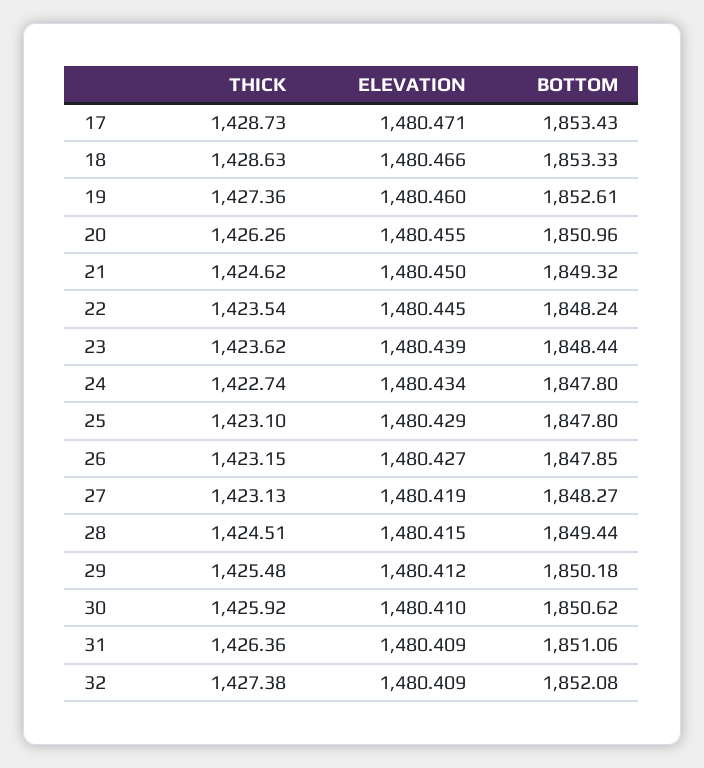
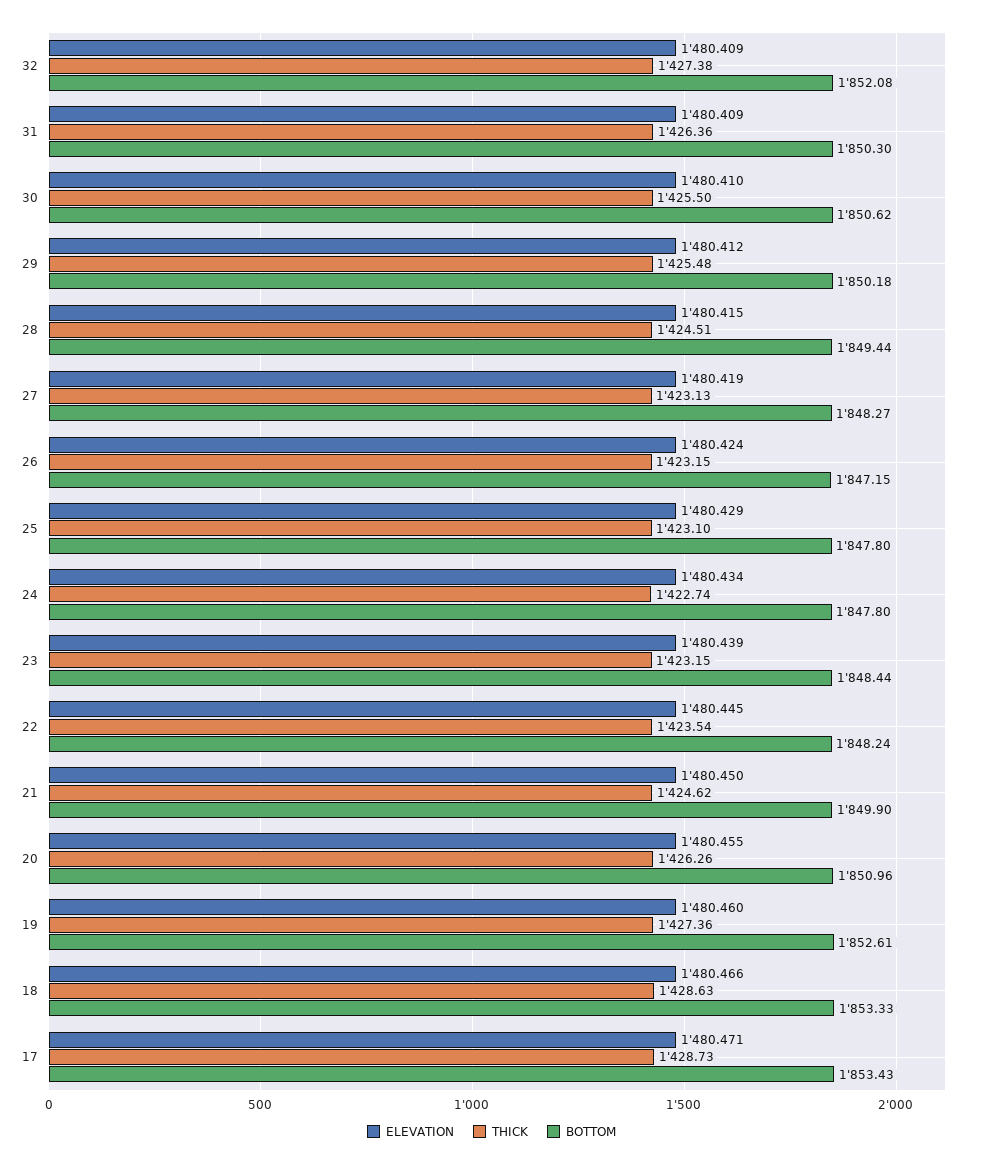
  {
    "THICK": {
      "17": 1428.73,
      "18": 1428.63,
      "19": 1427.36,
      "20": 1426.26,
      "21": 1424.62,
      "22": 1423.54,
-     "23": 1423.62,
+     "23": 1423.15,
      "24": 1422.74,
      "25": 1423.1,
      "26": 1423.15,
      "27": 1423.13,
      "28": 1424.51,
      "29": 1425.48,
-     "30": 1425.92,
+     "30": 1425.5,
      "31": 1426.36,
      "32": 1427.38
    },
    "ELEVATION": {
      "17": 1480.471,
      "18": 1480.466,
      "19": 1480.46,
      "20": 1480.455,
      "21": 1480.45,
      "22": 1480.445,
      "23": 1480.439,
      "24": 1480.434,
      "25": 1480.429,
-     "26": 1480.427,
+     "26": 1480.424,
      "27": 1480.419,
      "28": 1480.415,
      "29": 1480.412,
      "30": 1480.41,
      "31": 1480.409,
      "32": 1480.409
    },
    "BOTTOM": {
      "17": 1853.43,
      "18": 1853.33,
      "19": 1852.61,
      "20": 1850.96,
-     "21": 1849.32,
+     "21": 1849.9,
      "22": 1848.24,
      "23": 1848.44,
      "24": 1847.8,
      "25": 1847.8,
-     "26": 1847.85,
+     "26": 1847.15,
      "27": 1848.27,
      "28": 1849.44,
      "29": 1850.18,
      "30": 1850.62,
-     "31": 1851.06,
+     "31": 1850.3,
      "32": 1852.08
    }
  }

